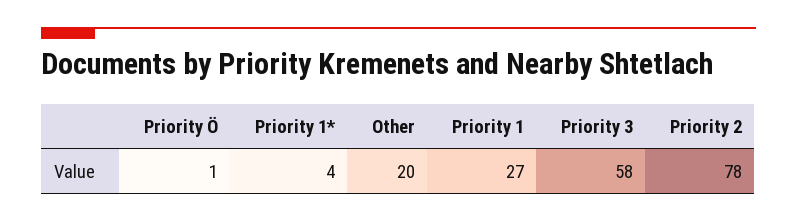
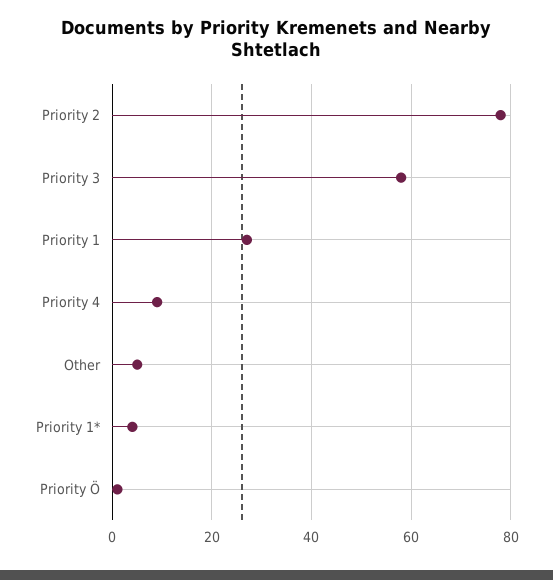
  {
    "Priority Ö": 1,
    "Priority 1*": 4,
-   "Other": 20,
+   "Other": 5,
    "Priority 1": 27,
    "Priority 3": 58,
-   "Priority 2": 78
+   "Priority 2": 78,
+   "Priority 4": 10
  }

